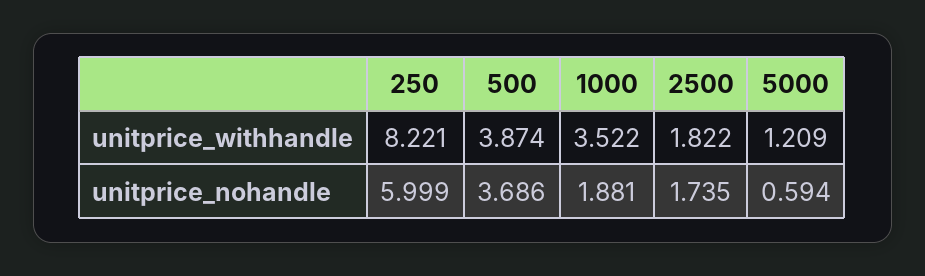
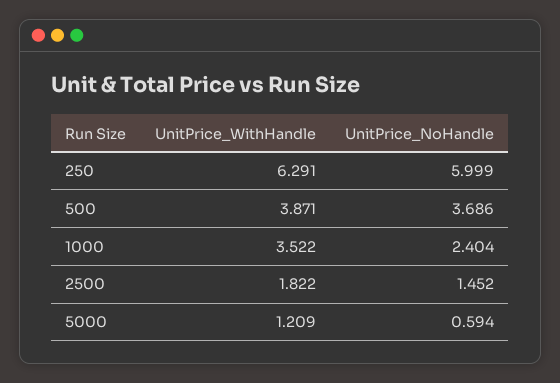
  {
    "250": {
-     "unitprice_withhandle": 8.221,
+     "unitprice_withhandle": 6.291,
      "unitprice_nohandle": 5.999
    },
    "500": {
-     "unitprice_withhandle": 3.874,
+     "unitprice_withhandle": 3.871,
      "unitprice_nohandle": 3.686
    },
    "1000": {
      "unitprice_withhandle": 3.522,
-     "unitprice_nohandle": 1.881
+     "unitprice_nohandle": 2.404
    },
    "2500": {
      "unitprice_withhandle": 1.822,
-     "unitprice_nohandle": 1.735
+     "unitprice_nohandle": 1.452
    },
    "5000": {
      "unitprice_withhandle": 1.209,
      "unitprice_nohandle": 0.594
    }
  }

